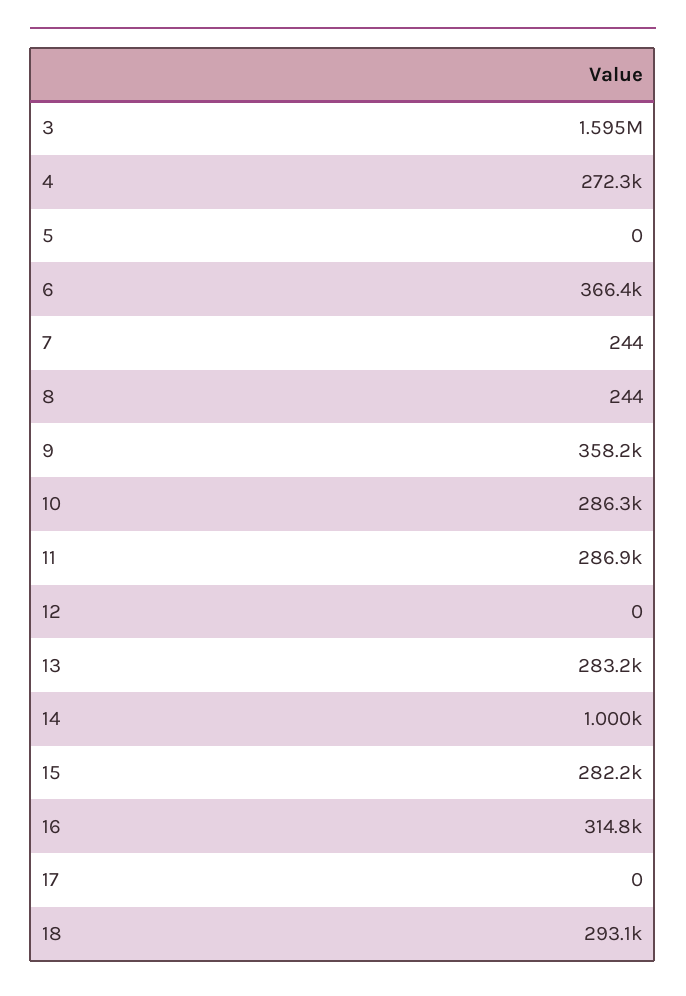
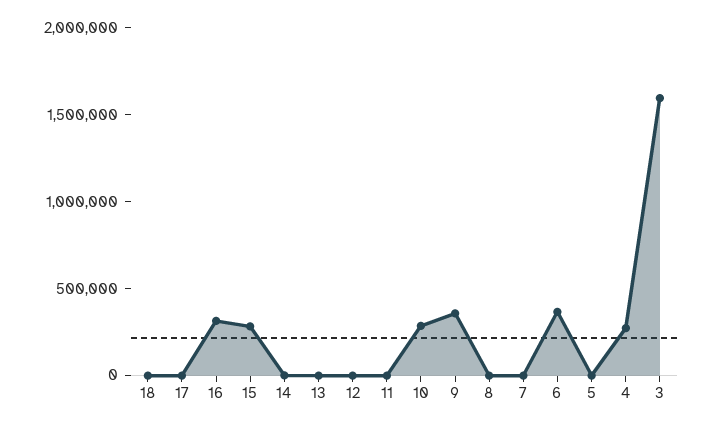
  {
    "3": 1595000,
    "4": 272300,
    "5": 0,
    "6": 366400,
    "7": 244,
    "8": 244,
    "9": 358200,
    "10": 286300,
-   "11": 286900,
+   "11": 0,
    "12": 0,
-   "13": 283200,
+   "13": 0,
    "14": 1000,
    "15": 282200,
    "16": 314800,
    "17": 0,
-   "18": 293100
+   "18": 0
  }

